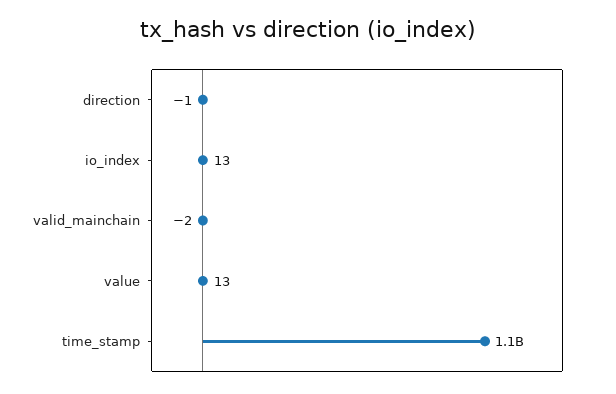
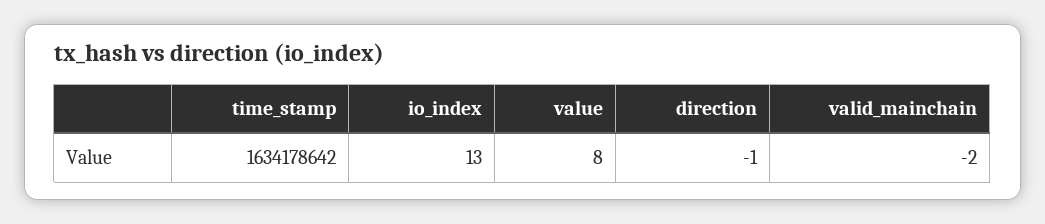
  {
    "direction": -1,
    "io_index": 13,
    "valid_mainchain": -2,
-   "value": 13,
+   "value": 8,
-   "time_stamp": 1100000000
+   "time_stamp": 1634178642
  }

